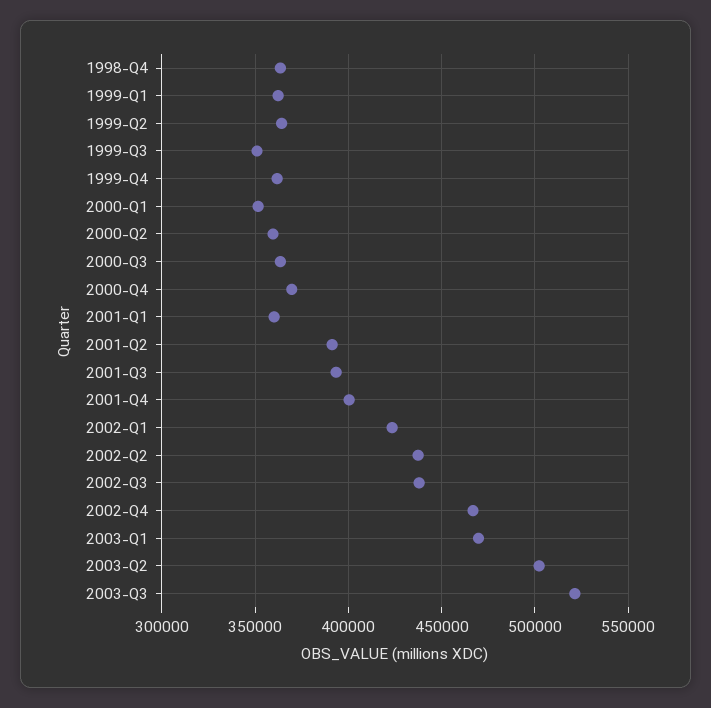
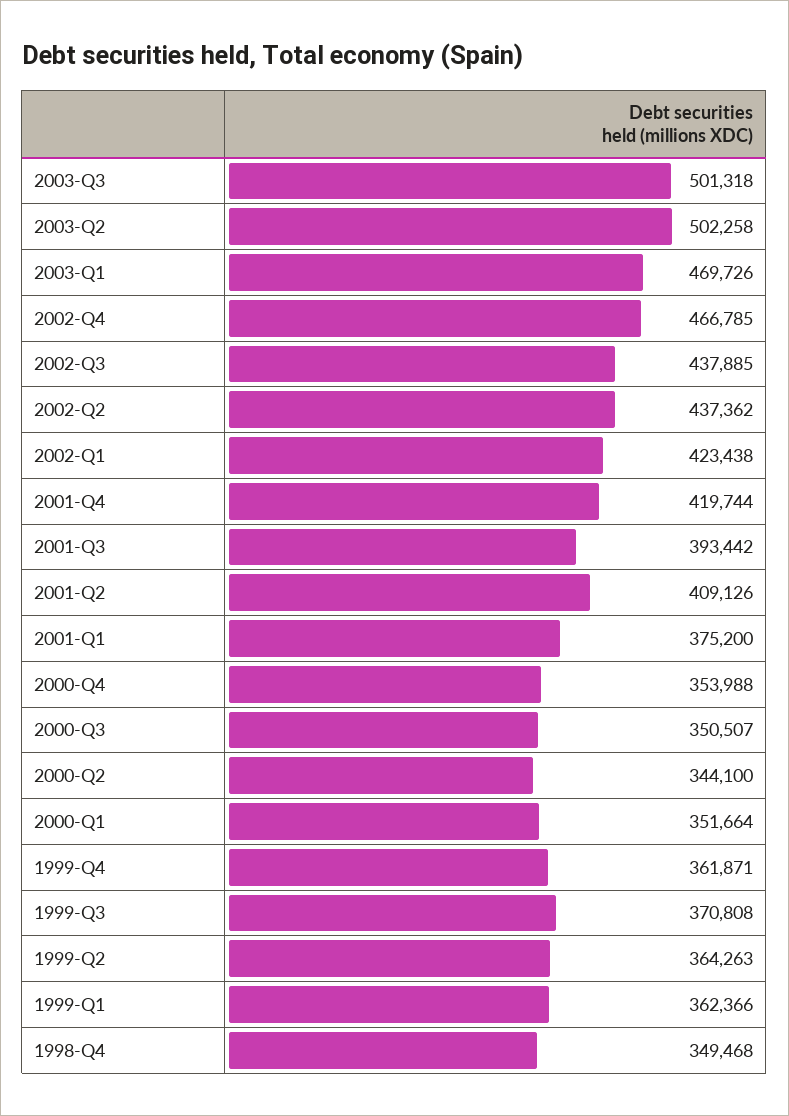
  {
-   "1998-Q4": 365000,
+   "1998-Q4": 349468,
    "1999-Q1": 362366,
    "1999-Q2": 364263,
-   "1999-Q3": 350000,
+   "1999-Q3": 370808,
    "1999-Q4": 361871,
    "2000-Q1": 351664,
-   "2000-Q2": 360000,
+   "2000-Q2": 344100,
-   "2000-Q3": 365000,
+   "2000-Q3": 350507,
-   "2000-Q4": 370000,
+   "2000-Q4": 353988,
-   "2001-Q1": 360000,
+   "2001-Q1": 375200,
-   "2001-Q2": 390000,
+   "2001-Q2": 409126,
    "2001-Q3": 393442,
-   "2001-Q4": 400000,
+   "2001-Q4": 419744,
    "2002-Q1": 423438,
    "2002-Q2": 437362,
    "2002-Q3": 437885,
    "2002-Q4": 466785,
    "2003-Q1": 469726,
    "2003-Q2": 502258,
-   "2003-Q3": 520000
+   "2003-Q3": 501318
  }

